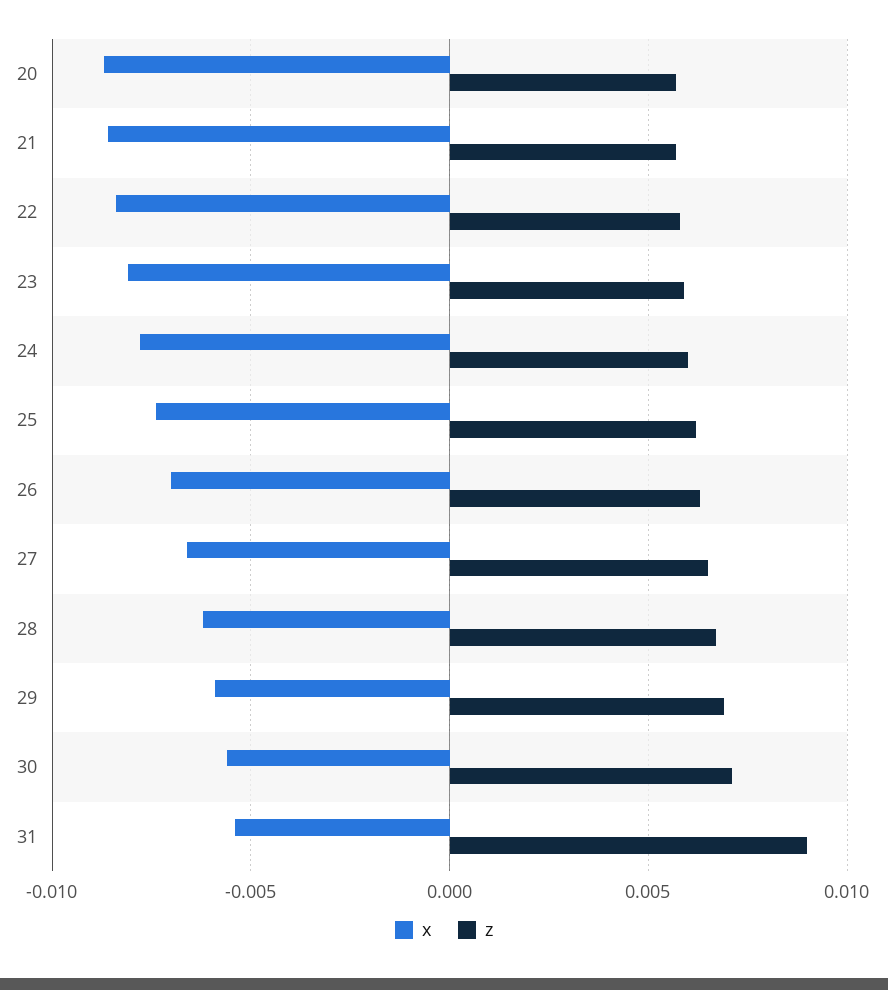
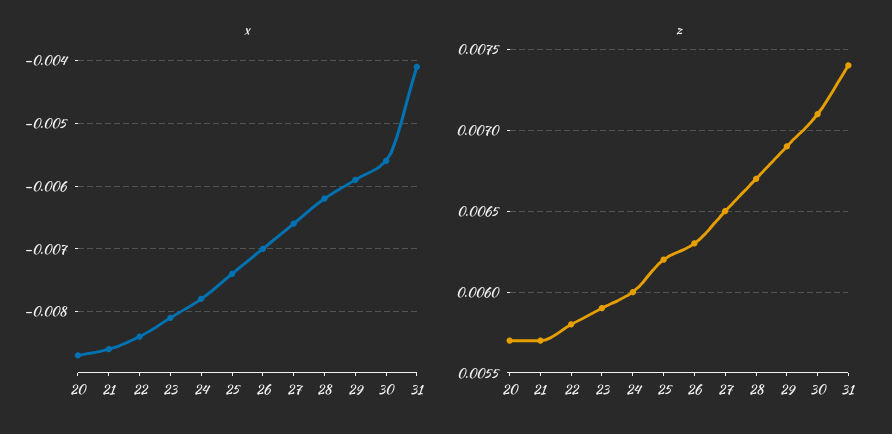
  {
    "x": {
      "20": -0.0087,
      "21": -0.0086,
      "22": -0.0084,
      "23": -0.0081,
      "24": -0.0078,
      "25": -0.0074,
      "26": -0.007,
      "27": -0.0066,
      "28": -0.0062,
      "29": -0.0059,
      "30": -0.0056,
-     "31": -0.0055
+     "31": -0.0041
    },
    "z": {
      "20": 0.0057,
      "21": 0.0057,
      "22": 0.0058,
      "23": 0.0059,
      "24": 0.006,
      "25": 0.0062,
      "26": 0.0063,
      "27": 0.0065,
      "28": 0.0067,
      "29": 0.0069,
      "30": 0.0071,
-     "31": 0.009
+     "31": 0.0074
    }
  }

